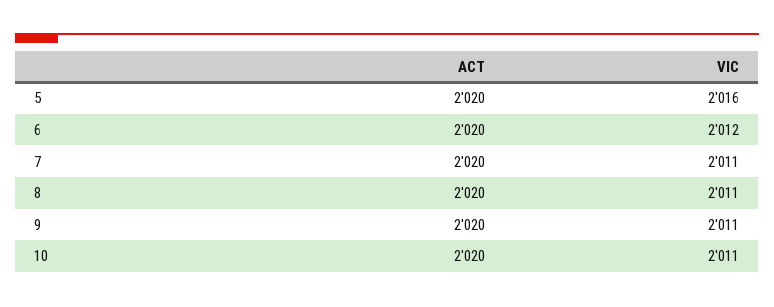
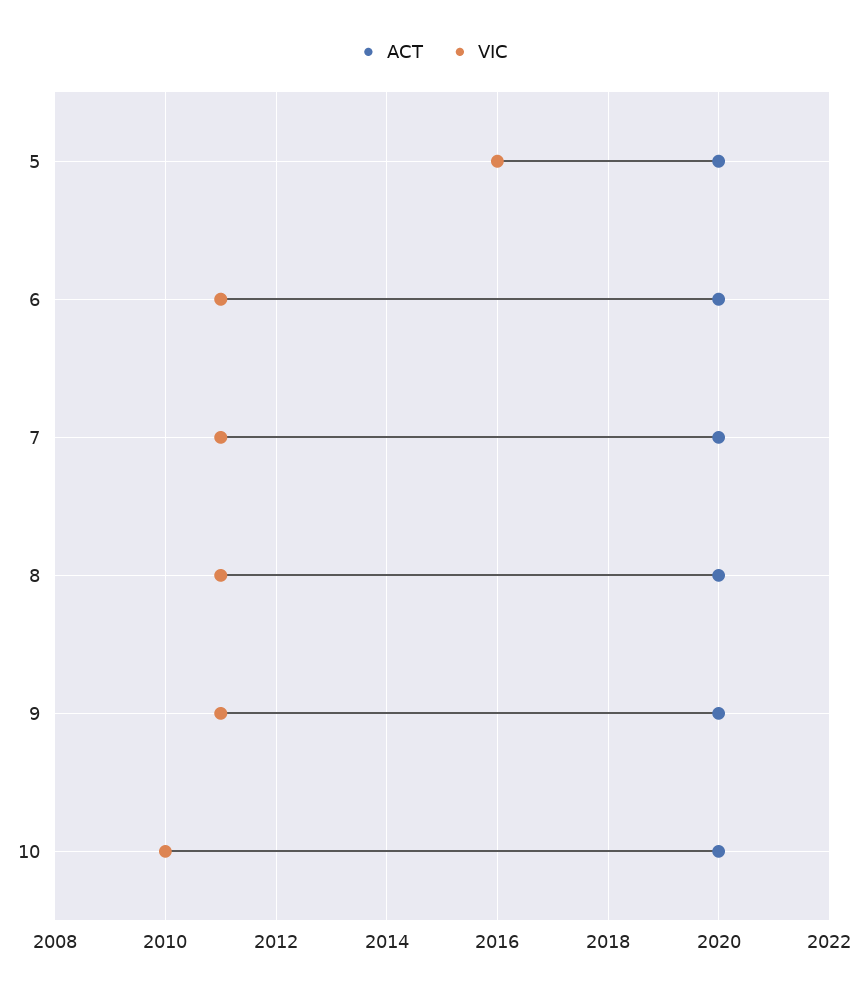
  {
    "ACT": {
      "5": 2020,
      "6": 2020,
      "7": 2020,
      "8": 2020,
      "9": 2020,
      "10": 2020
    },
    "VIC": {
      "5": 2016,
-     "6": 2012,
+     "6": 2011,
      "7": 2011,
      "8": 2011,
      "9": 2011,
-     "10": 2011
+     "10": 2010
    }
  }

